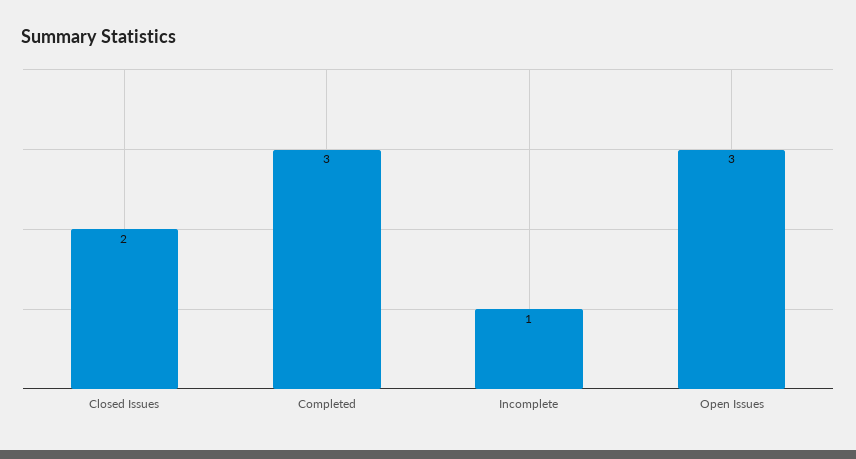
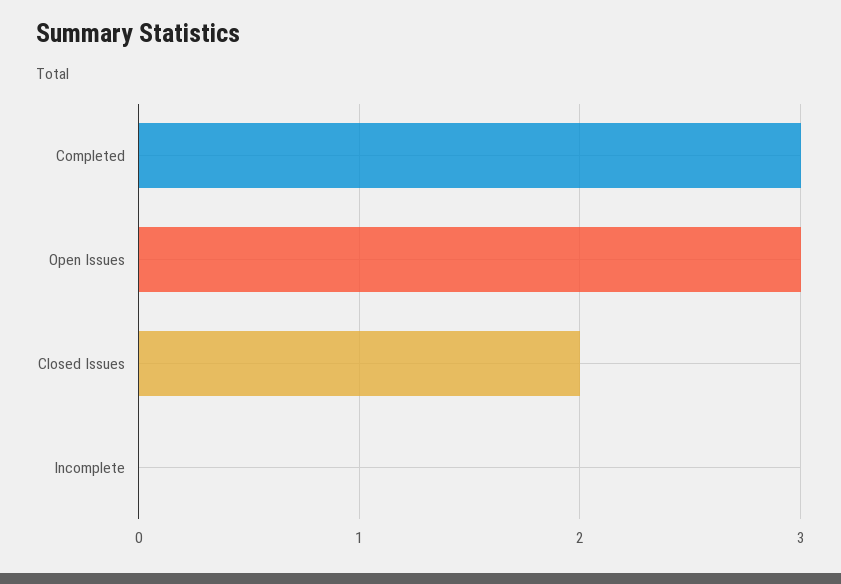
  {
    "Closed Issues": 2,
    "Completed": 3,
-   "Incomplete": 1,
+   "Incomplete": 0,
    "Open Issues": 3
  }

